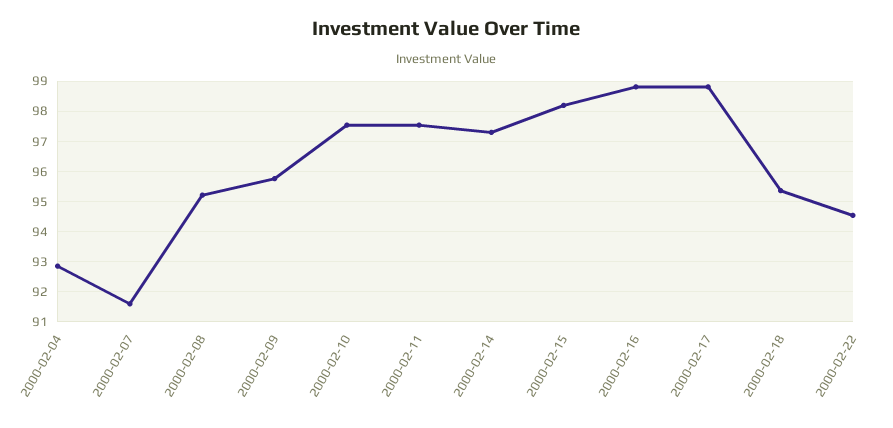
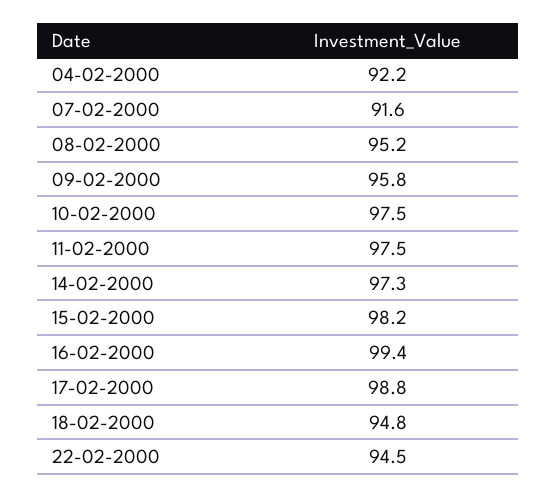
  {
-   "2000-02-04": 92.8,
+   "2000-02-04": 92.2,
    "2000-02-07": 91.6,
    "2000-02-08": 95.2,
    "2000-02-09": 95.8,
    "2000-02-10": 97.5,
    "2000-02-11": 97.5,
    "2000-02-14": 97.3,
    "2000-02-15": 98.2,
-   "2000-02-16": 98.8,
+   "2000-02-16": 99.4,
    "2000-02-17": 98.8,
-   "2000-02-18": 95.4,
+   "2000-02-18": 94.8,
    "2000-02-22": 94.5
  }

